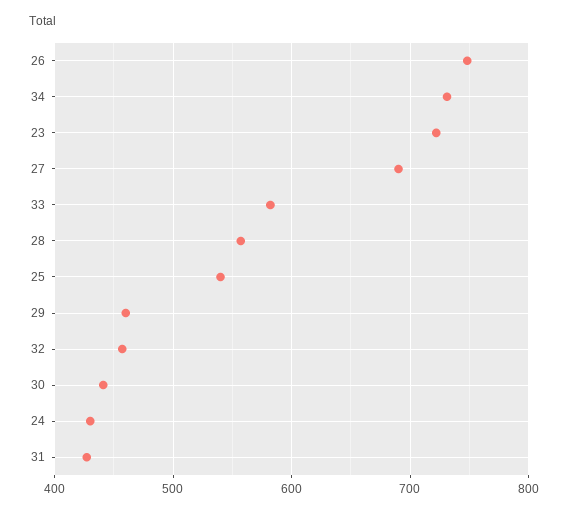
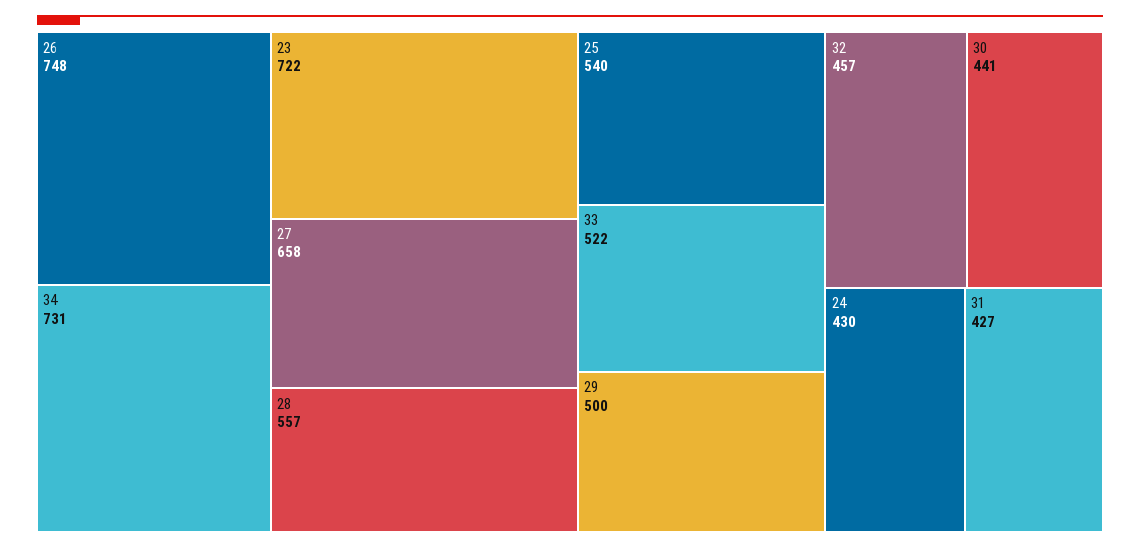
  {
    "26": 748,
    "34": 731,
    "23": 722,
-   "27": 690,
+   "27": 658,
-   "33": 580,
+   "33": 522,
    "28": 557,
    "25": 540,
-   "29": 460,
+   "29": 500,
    "32": 457,
    "30": 441,
    "24": 430,
    "31": 427
  }

